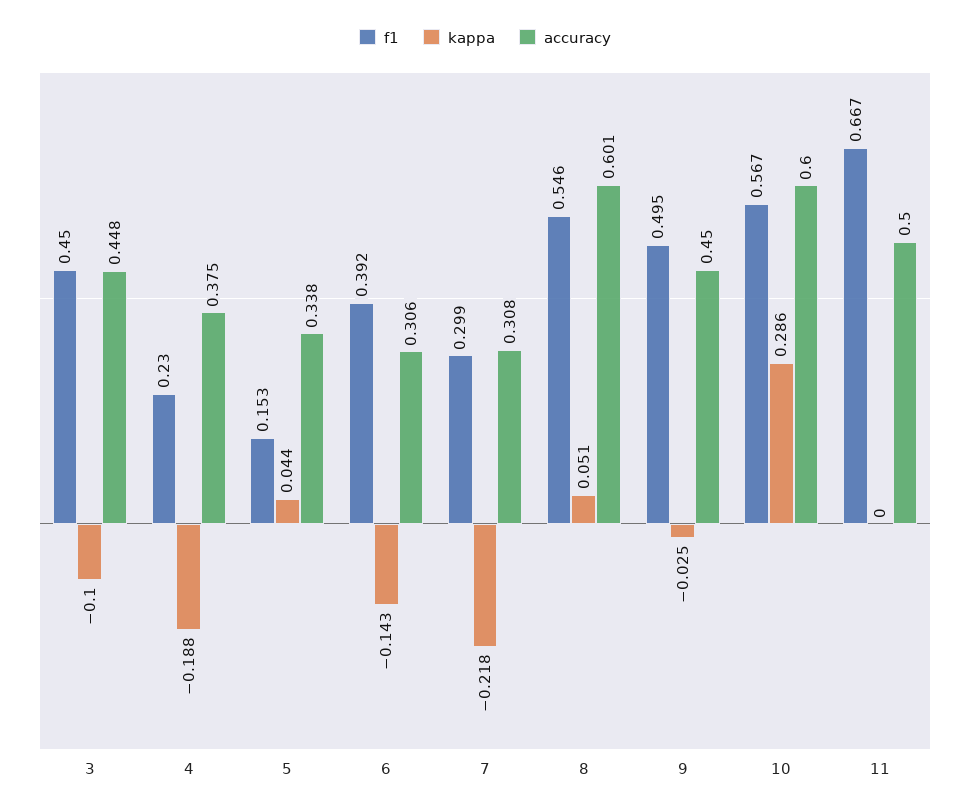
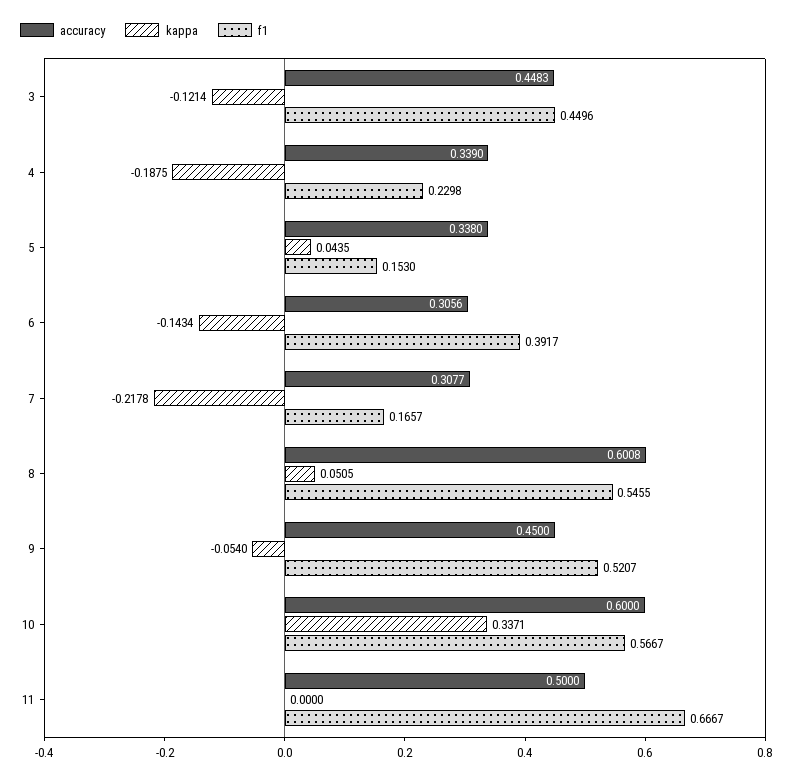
  {
    "f1": {
      "3": 0.4496,
      "4": 0.2298,
      "5": 0.153,
      "6": 0.3917,
-     "7": 0.299,
+     "7": 0.1657,
      "8": 0.5455,
-     "9": 0.495,
+     "9": 0.5207,
      "10": 0.5667,
      "11": 0.6667
    },
    "kappa": {
-     "3": -0.1,
+     "3": -0.1214,
      "4": -0.1875,
      "5": 0.0435,
      "6": -0.1434,
      "7": -0.2178,
      "8": 0.0505,
-     "9": -0.025,
+     "9": -0.054,
-     "10": 0.286,
+     "10": 0.3371,
      "11": 0
    },
    "accuracy": {
      "3": 0.4483,
-     "4": 0.375,
+     "4": 0.339,
      "5": 0.338,
      "6": 0.3056,
      "7": 0.3077,
      "8": 0.6008,
      "9": 0.45,
      "10": 0.6,
      "11": 0.5
    }
  }

